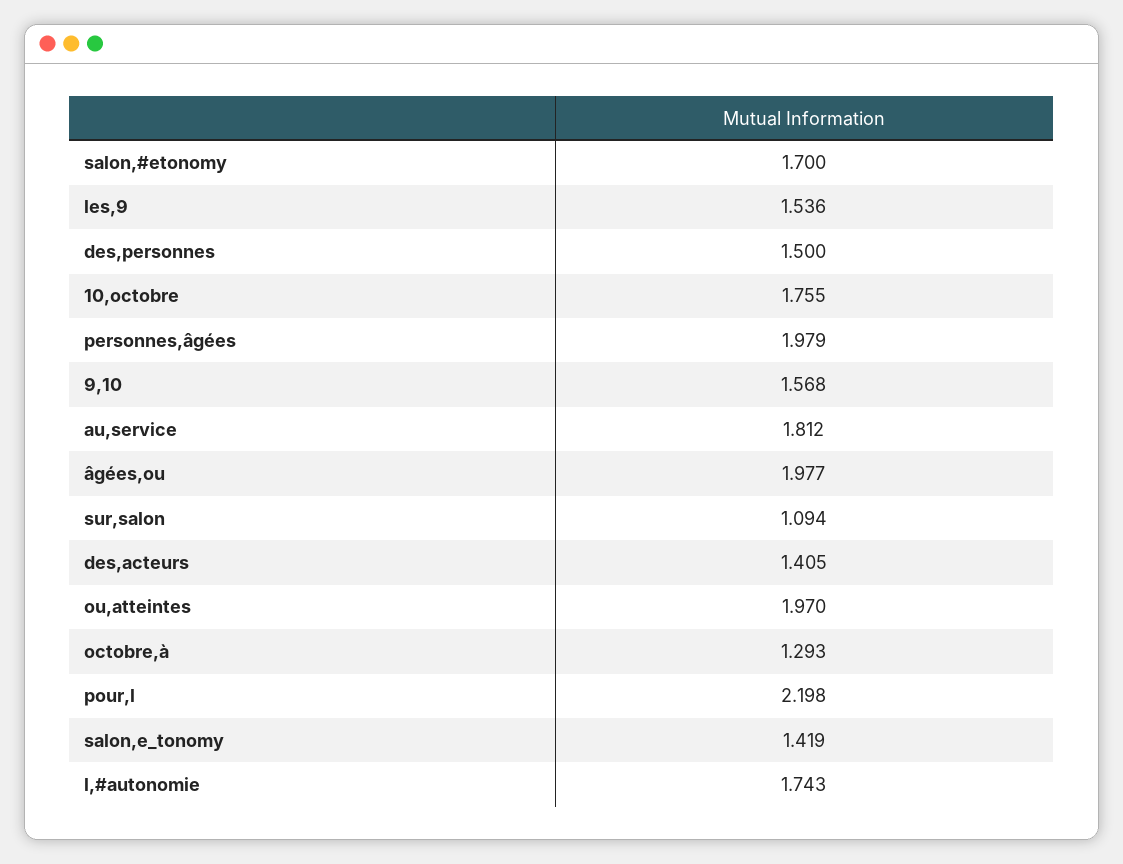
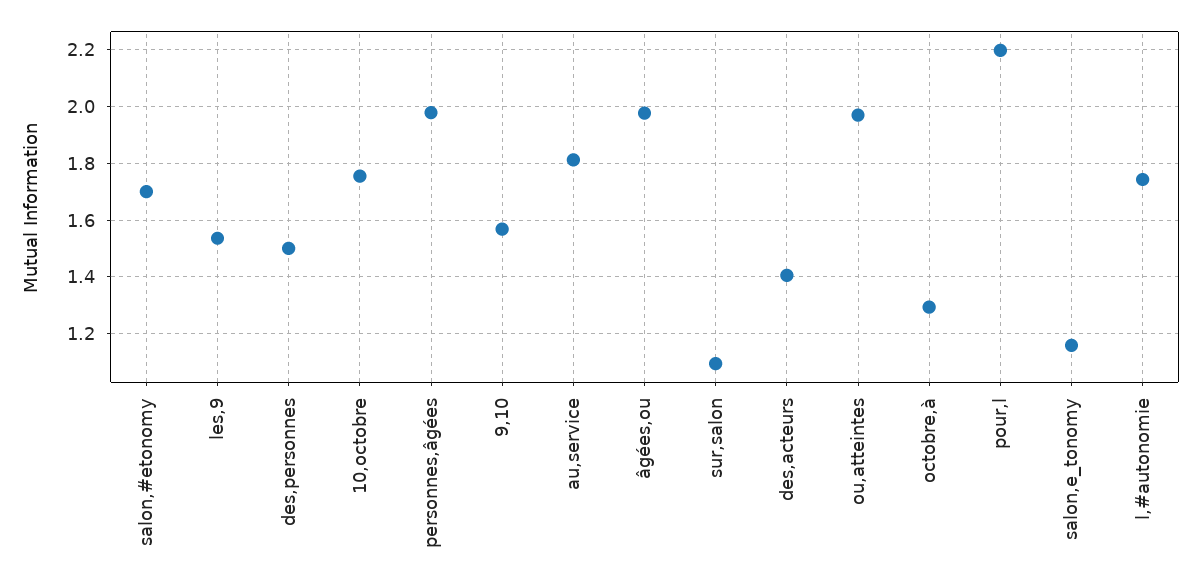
  {
    "salon,#etonomy": 1.7,
    "les,9": 1.536,
    "des,personnes": 1.5,
    "10,octobre": 1.755,
    "personnes,âgées": 1.979,
    "9,10": 1.568,
    "au,service": 1.812,
    "âgées,ou": 1.977,
    "sur,salon": 1.094,
    "des,acteurs": 1.405,
    "ou,atteintes": 1.97,
    "octobre,à": 1.293,
    "pour,l": 2.198,
-   "salon,e_tonomy": 1.419,
+   "salon,e_tonomy": 1.15,
    "l,#autonomie": 1.743
  }

